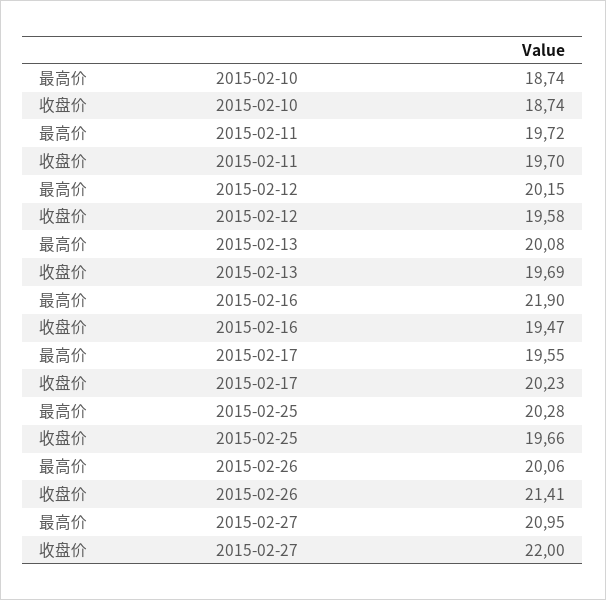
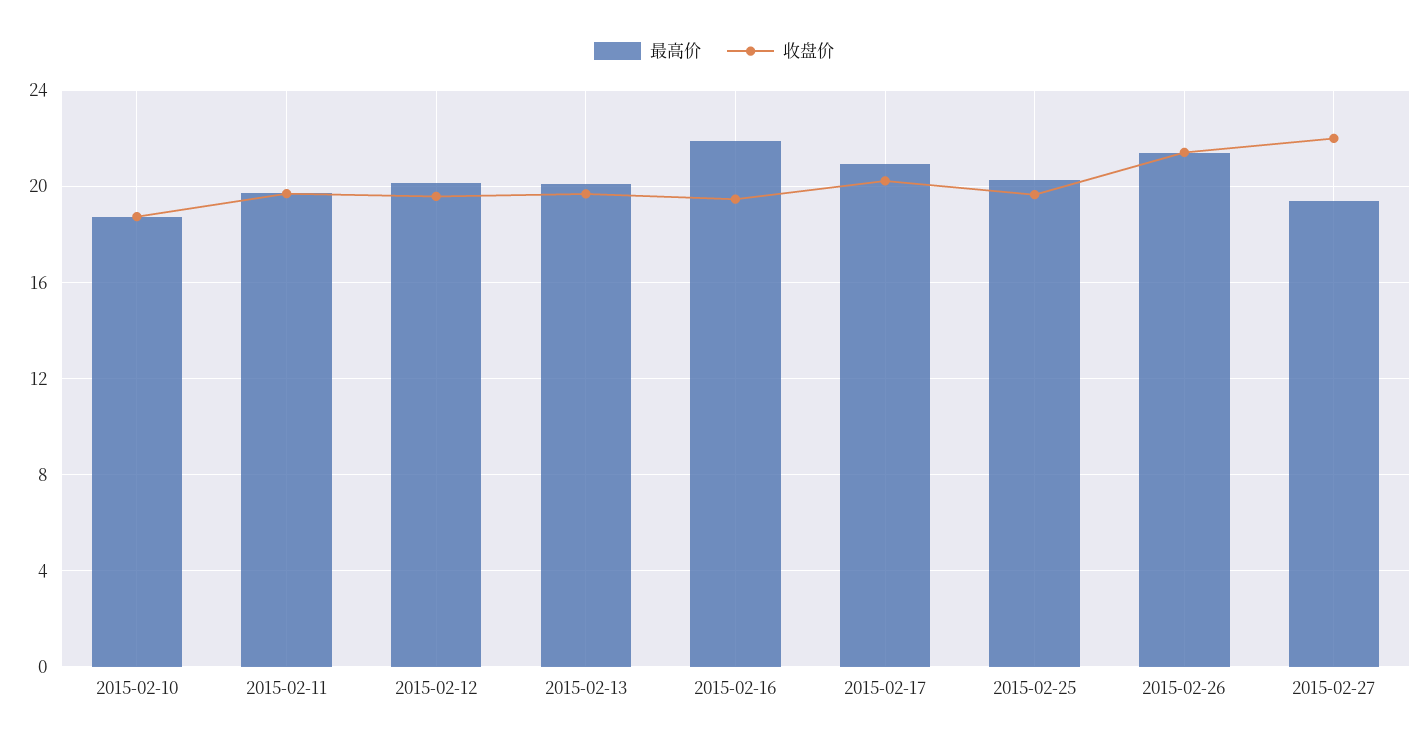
  {
    "最高价": {
      "2015-02-10": 18.74,
      "2015-02-11": 19.72,
      "2015-02-12": 20.15,
      "2015-02-13": 20.08,
      "2015-02-16": 21.9,
-     "2015-02-17": 19.55,
+     "2015-02-17": 21,
      "2015-02-25": 20.28,
-     "2015-02-26": 20.06,
+     "2015-02-26": 21.5,
-     "2015-02-27": 20.95
+     "2015-02-27": 19.5
    },
    "收盘价": {
      "2015-02-10": 18.74,
      "2015-02-11": 19.7,
      "2015-02-12": 19.58,
      "2015-02-13": 19.69,
      "2015-02-16": 19.47,
      "2015-02-17": 20.23,
      "2015-02-25": 19.66,
      "2015-02-26": 21.41,
      "2015-02-27": 22
    }
  }

